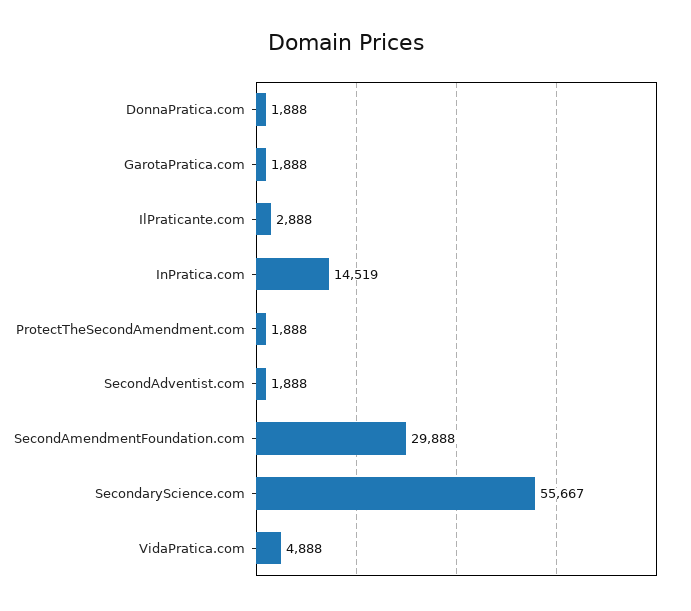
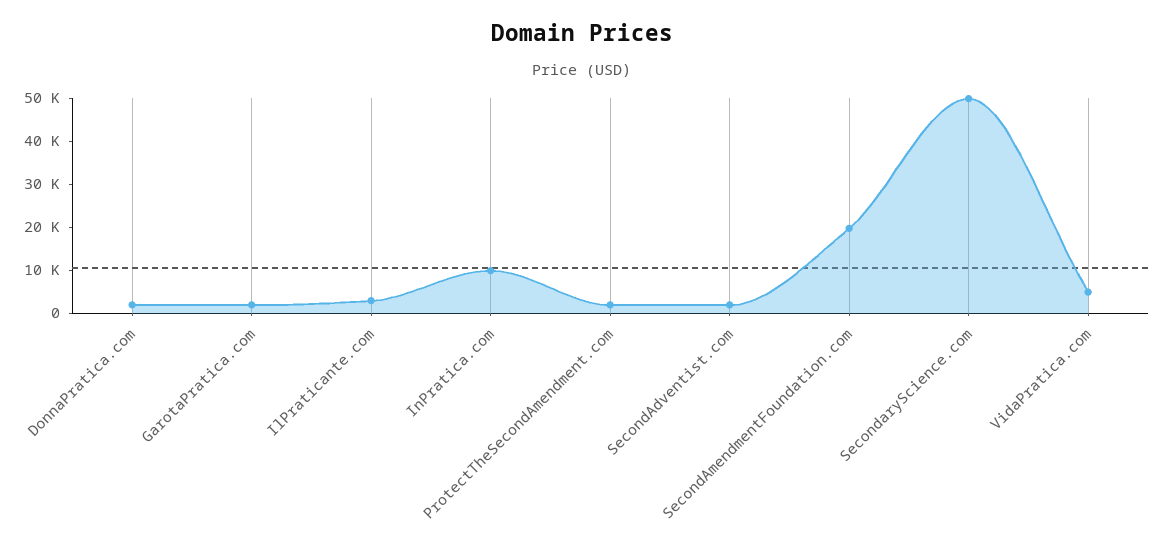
  {
    "DonnaPratica.com": 1888,
    "GarotaPratica.com": 1888,
    "IlPraticante.com": 2888,
-   "InPratica.com": 14519,
+   "InPratica.com": 10000,
    "ProtectTheSecondAmendment.com": 1888,
    "SecondAdventist.com": 1888,
-   "SecondAmendmentFoundation.com": 29888,
+   "SecondAmendmentFoundation.com": 20000,
-   "SecondaryScience.com": 55667,
+   "SecondaryScience.com": 50000,
    "VidaPratica.com": 4888
  }

